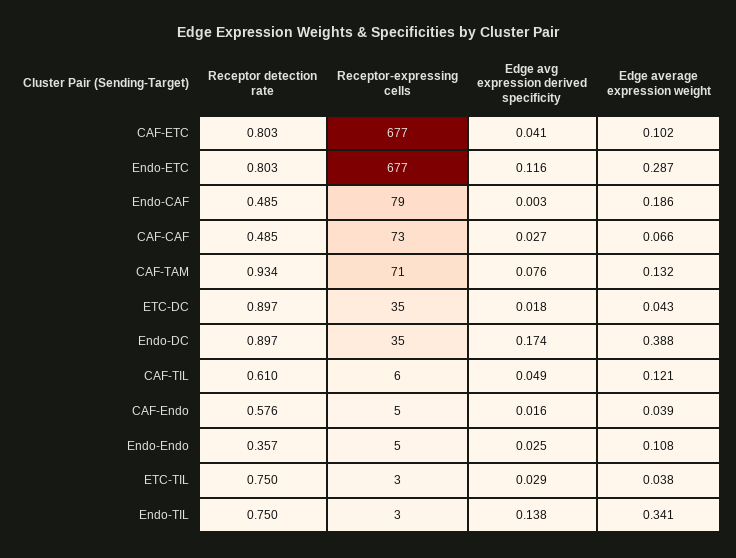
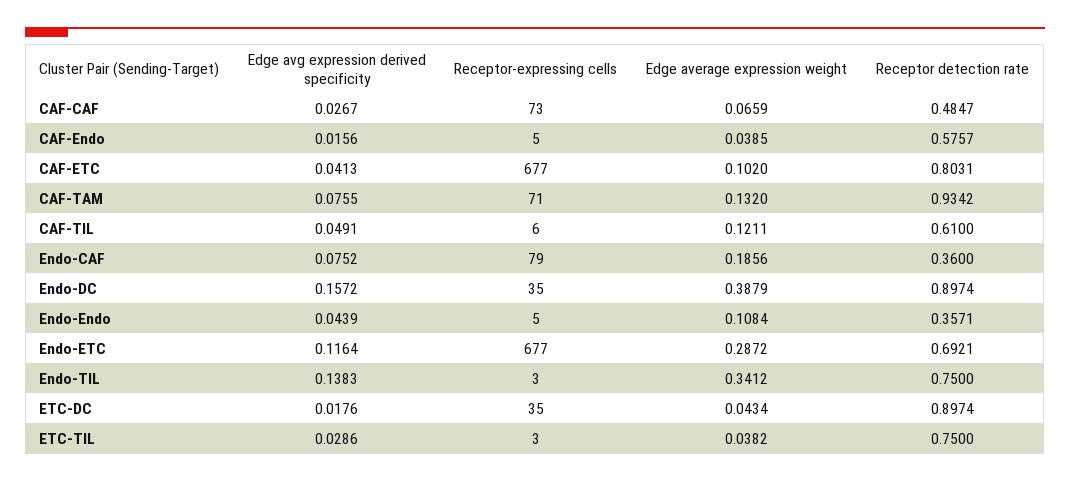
  {
    "Receptor detection rate": {
      "CAF-ETC": 0.8031,
-     "Endo-ETC": 0.803,
+     "Endo-ETC": 0.6921,
-     "Endo-CAF": 0.485,
+     "Endo-CAF": 0.36,
      "CAF-CAF": 0.4847,
      "CAF-TAM": 0.9342,
      "ETC-DC": 0.8974,
      "Endo-DC": 0.8974,
      "CAF-TIL": 0.61,
      "CAF-Endo": 0.5757,
      "Endo-Endo": 0.3571,
      "ETC-TIL": 0.75,
      "Endo-TIL": 0.75
    },
    "Receptor-expressing cells": {
      "CAF-ETC": 677,
      "Endo-ETC": 677,
      "Endo-CAF": 79,
      "CAF-CAF": 73,
      "CAF-TAM": 71,
      "ETC-DC": 35,
      "Endo-DC": 35,
      "CAF-TIL": 6,
      "CAF-Endo": 5,
      "Endo-Endo": 5,
      "ETC-TIL": 3,
      "Endo-TIL": 3
    },
    "Edge avg expression derived specificity": {
      "CAF-ETC": 0.0413,
      "Endo-ETC": 0.1164,
-     "Endo-CAF": 0.003,
+     "Endo-CAF": 0.0752,
      "CAF-CAF": 0.0267,
      "CAF-TAM": 0.0755,
      "ETC-DC": 0.0176,
-     "Endo-DC": 0.174,
+     "Endo-DC": 0.1572,
      "CAF-TIL": 0.0491,
      "CAF-Endo": 0.0156,
-     "Endo-Endo": 0.025,
+     "Endo-Endo": 0.0439,
      "ETC-TIL": 0.0286,
      "Endo-TIL": 0.1383
    },
    "Edge average expression weight": {
      "CAF-ETC": 0.102,
      "Endo-ETC": 0.2872,
      "Endo-CAF": 0.1856,
      "CAF-CAF": 0.0659,
      "CAF-TAM": 0.132,
      "ETC-DC": 0.0434,
      "Endo-DC": 0.3879,
      "CAF-TIL": 0.1211,
      "CAF-Endo": 0.0385,
      "Endo-Endo": 0.1084,
      "ETC-TIL": 0.0382,
      "Endo-TIL": 0.3412
    }
  }

